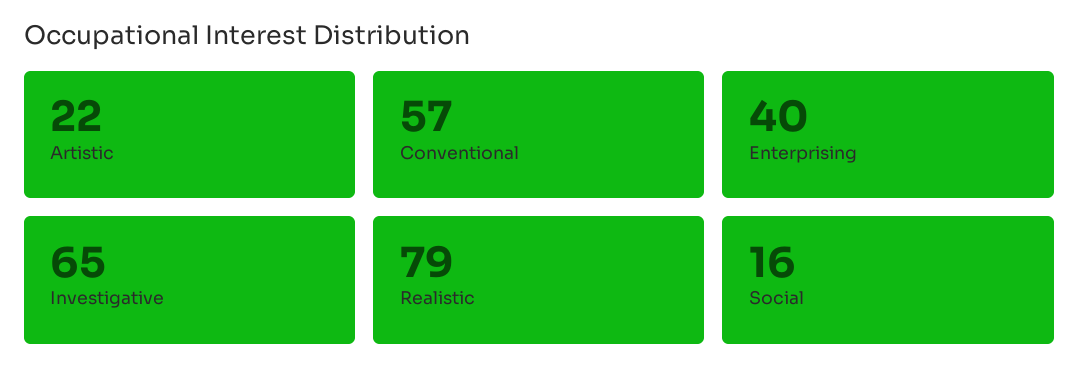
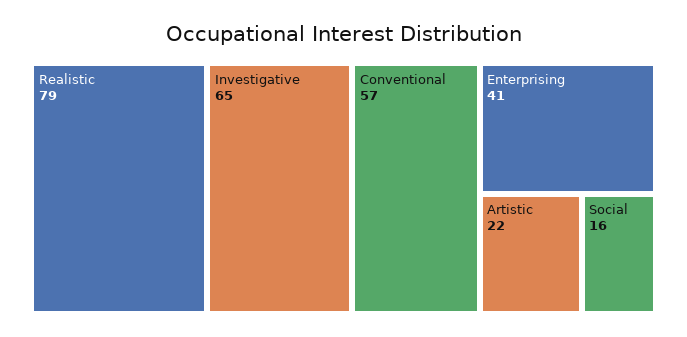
  {
    "Artistic": 22,
    "Conventional": 57,
-   "Enterprising": 40,
+   "Enterprising": 41,
    "Investigative": 65,
    "Realistic": 79,
    "Social": 16
  }

